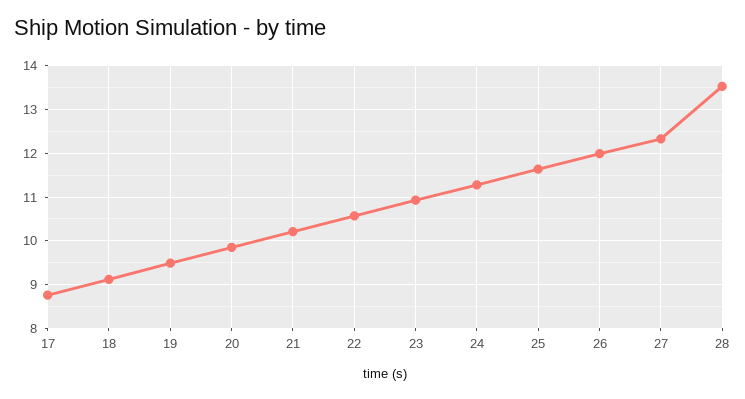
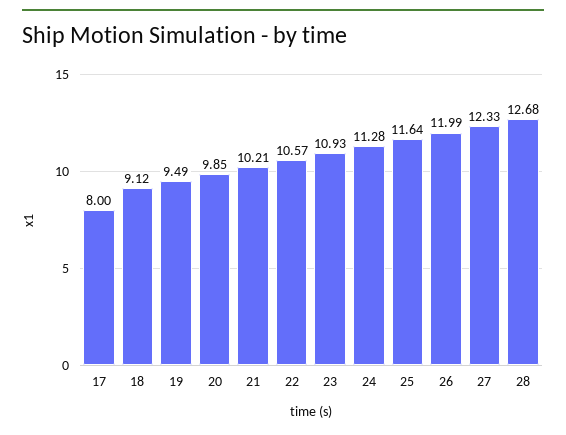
  {
-   "17": 8.8,
+   "17": 8,
    "18": 9.12,
    "19": 9.49,
    "20": 9.85,
    "21": 10.21,
    "22": 10.57,
    "23": 10.93,
    "24": 11.28,
    "25": 11.64,
    "26": 11.99,
    "27": 12.33,
-   "28": 13.6
+   "28": 12.68
  }

